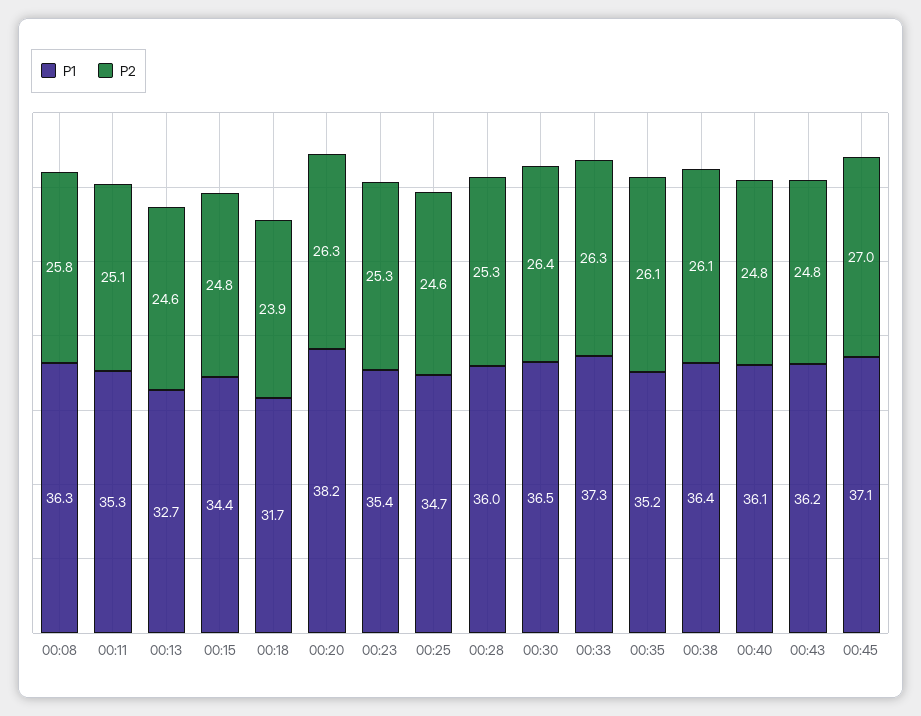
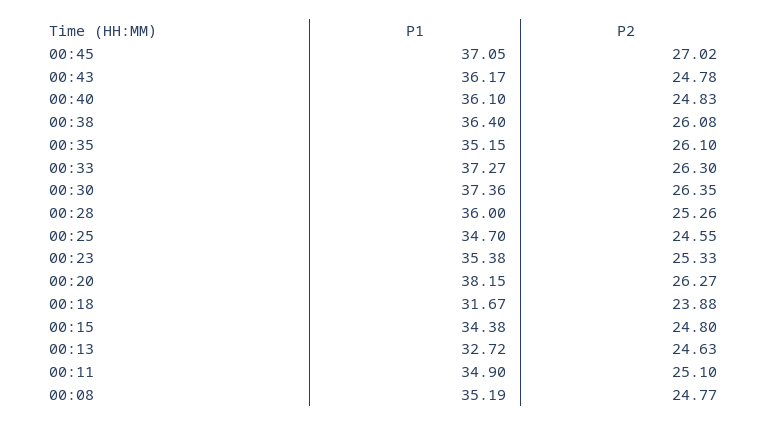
  {
    "P1": {
-     "00:08": 36.3,
+     "00:08": 35.19,
-     "00:11": 35.3,
+     "00:11": 34.9,
      "00:13": 32.72,
      "00:15": 34.38,
      "00:18": 31.67,
      "00:20": 38.15,
      "00:23": 35.38,
      "00:25": 34.7,
      "00:28": 36,
-     "00:30": 36.5,
+     "00:30": 37.36,
      "00:33": 37.27,
      "00:35": 35.15,
      "00:38": 36.4,
      "00:40": 36.1,
      "00:43": 36.17,
      "00:45": 37.05
    },
    "P2": {
-     "00:08": 25.8,
+     "00:08": 24.77,
      "00:11": 25.1,
      "00:13": 24.63,
      "00:15": 24.8,
      "00:18": 23.88,
      "00:20": 26.27,
      "00:23": 25.33,
      "00:25": 24.55,
      "00:28": 25.26,
      "00:30": 26.35,
      "00:33": 26.3,
      "00:35": 26.1,
      "00:38": 26.08,
      "00:40": 24.83,
      "00:43": 24.78,
      "00:45": 27.02
    }
  }

